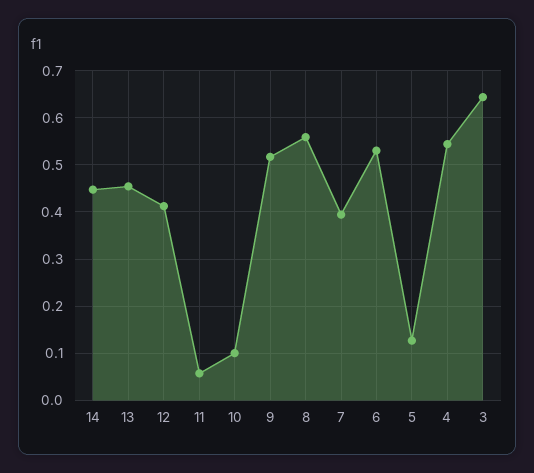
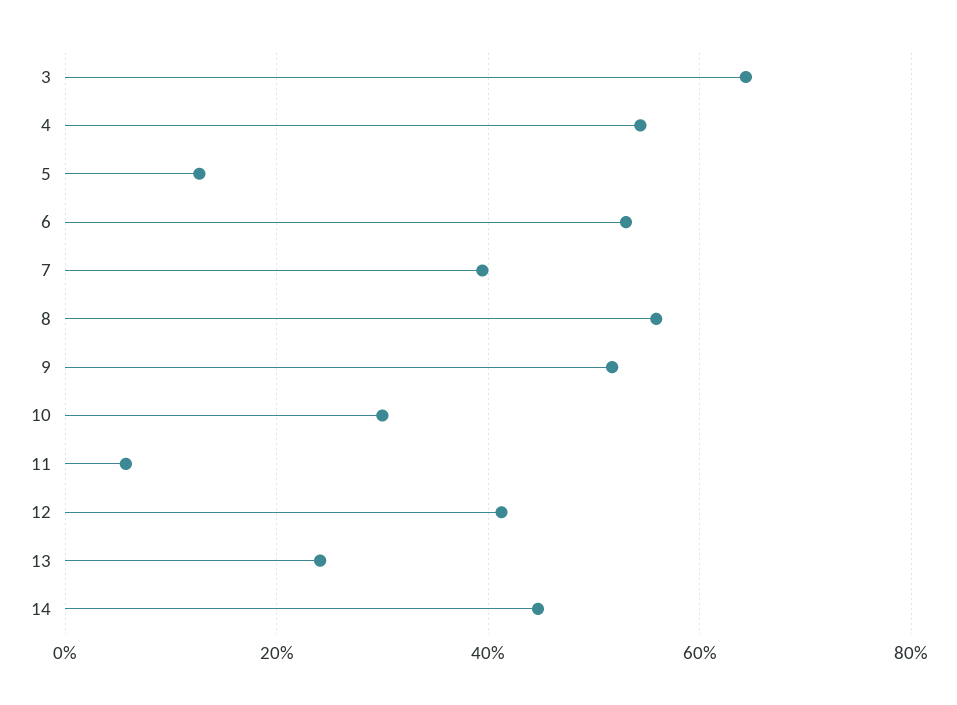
  {
    "14": 0.44,
-   "13": 0.46,
+   "13": 0.24,
    "12": 0.42,
    "11": 0.06,
-   "10": 0.1,
+   "10": 0.3,
    "9": 0.52,
    "8": 0.56,
    "7": 0.4,
    "6": 0.54,
    "5": 0.12,
    "4": 0.54,
    "3": 0.64
  }

